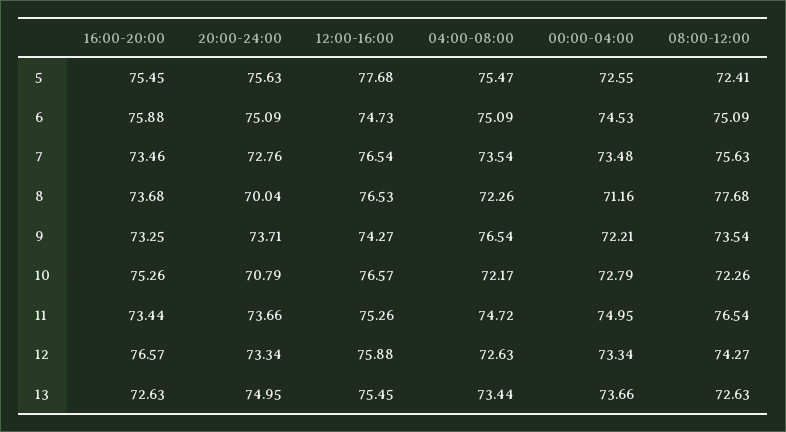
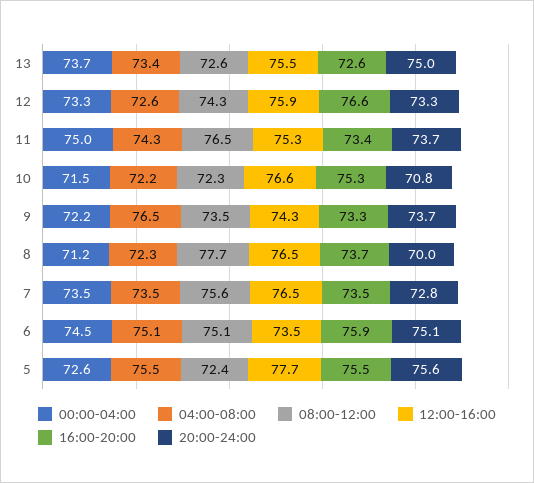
  {
    "16:00-20:00": {
      "5": 75.45,
      "6": 75.88,
      "7": 73.46,
      "8": 73.68,
      "9": 73.25,
      "10": 75.26,
      "11": 73.44,
      "12": 76.57,
      "13": 72.63
    },
    "20:00-24:00": {
      "5": 75.63,
      "6": 75.09,
      "7": 72.76,
      "8": 70.04,
      "9": 73.71,
      "10": 70.79,
      "11": 73.66,
      "12": 73.34,
      "13": 74.95
    },
    "12:00-16:00": {
      "5": 77.68,
-     "6": 74.73,
+     "6": 73.5,
      "7": 76.54,
      "8": 76.53,
      "9": 74.27,
      "10": 76.57,
      "11": 75.26,
      "12": 75.88,
      "13": 75.45
    },
    "04:00-08:00": {
      "5": 75.47,
      "6": 75.09,
      "7": 73.54,
      "8": 72.26,
      "9": 76.54,
      "10": 72.17,
-     "11": 74.72,
+     "11": 74.3,
      "12": 72.63,
      "13": 73.44
    },
    "00:00-04:00": {
      "5": 72.55,
      "6": 74.53,
      "7": 73.48,
      "8": 71.16,
      "9": 72.21,
-     "10": 72.79,
+     "10": 71.5,
      "11": 74.95,
      "12": 73.34,
      "13": 73.66
    },
    "08:00-12:00": {
      "5": 72.41,
      "6": 75.09,
      "7": 75.63,
      "8": 77.68,
      "9": 73.54,
      "10": 72.26,
      "11": 76.54,
      "12": 74.27,
      "13": 72.63
    }
  }

